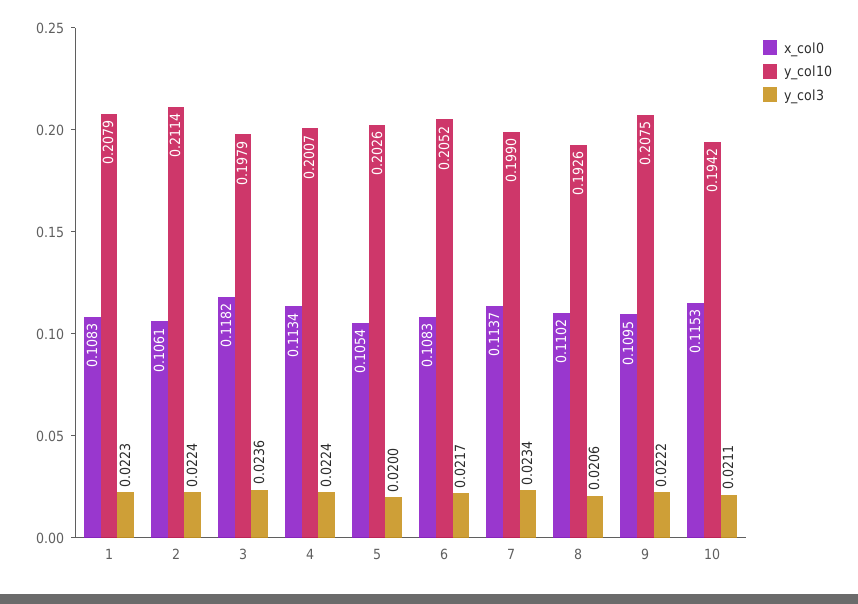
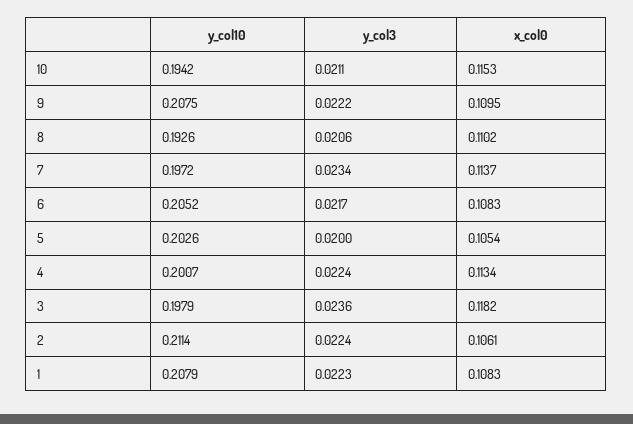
  {
    "x_col0": {
      "1": 0.1083,
      "2": 0.1061,
      "3": 0.1182,
      "4": 0.1134,
      "5": 0.1054,
      "6": 0.1083,
      "7": 0.1137,
      "8": 0.1102,
      "9": 0.1095,
      "10": 0.1153
    },
    "y_col10": {
      "1": 0.2079,
      "2": 0.2114,
      "3": 0.1979,
      "4": 0.2007,
      "5": 0.2026,
      "6": 0.2052,
-     "7": 0.199,
+     "7": 0.1972,
      "8": 0.1926,
      "9": 0.2075,
      "10": 0.1942
    },
    "y_col3": {
      "1": 0.0223,
      "2": 0.0224,
      "3": 0.0236,
      "4": 0.0224,
      "5": 0.02,
      "6": 0.0217,
      "7": 0.0234,
      "8": 0.0206,
      "9": 0.0222,
      "10": 0.0211
    }
  }

